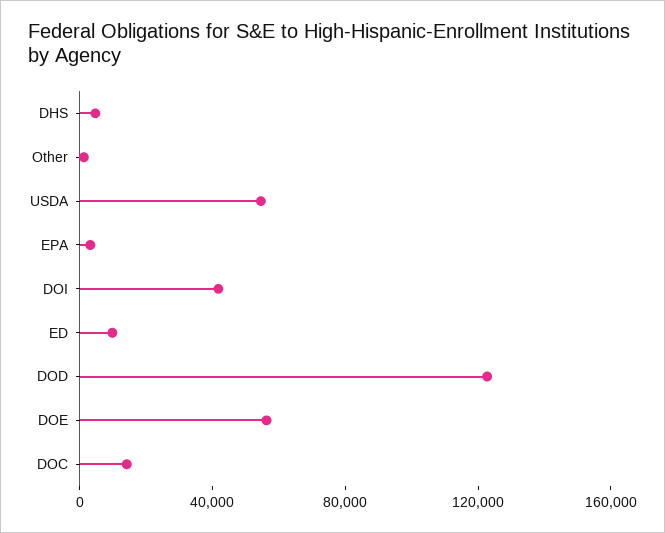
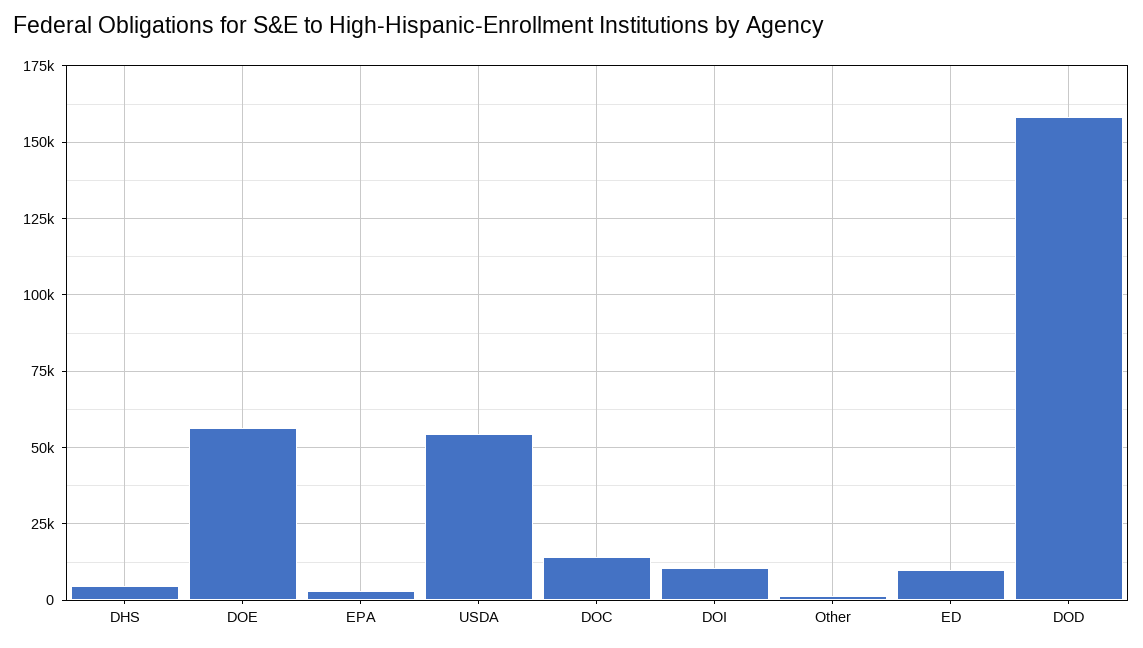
  {
    "DHS": 5000,
    "Other": 2500,
    "USDA": 55000,
    "EPA": 2500,
-   "DOI": 40000,
+   "DOI": 10000,
    "ED": 10000,
-   "DOD": 120000,
+   "DOD": 157500,
    "DOE": 57500,
    "DOC": 15000
  }

